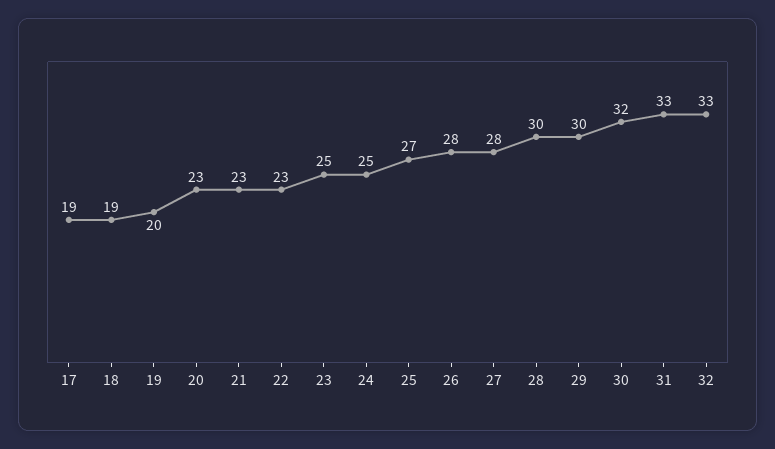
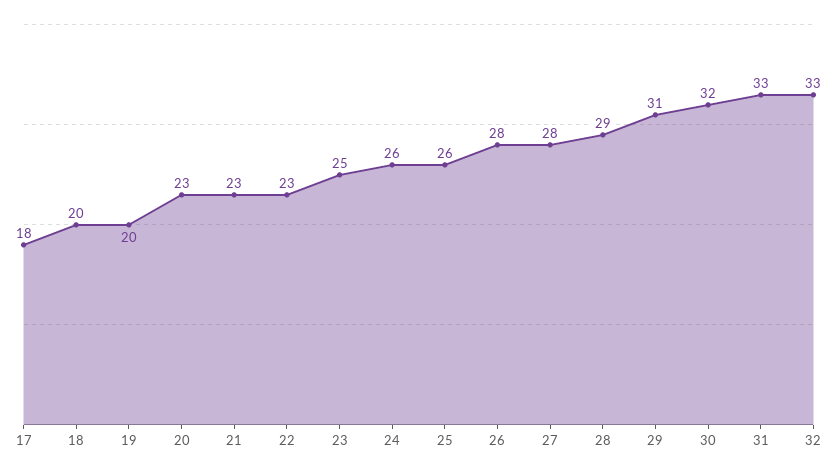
  {
-   "17": 19,
+   "17": 18,
-   "18": 19,
+   "18": 20,
    "19": 20,
    "20": 23,
    "21": 23,
    "22": 23,
    "23": 25,
-   "24": 25,
+   "24": 26,
-   "25": 27,
+   "25": 26,
    "26": 28,
    "27": 28,
-   "28": 30,
+   "28": 29,
-   "29": 30,
+   "29": 31,
    "30": 32,
    "31": 33,
    "32": 33
  }

